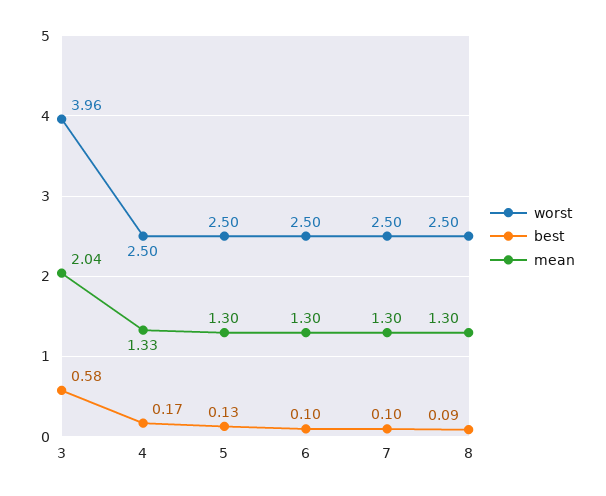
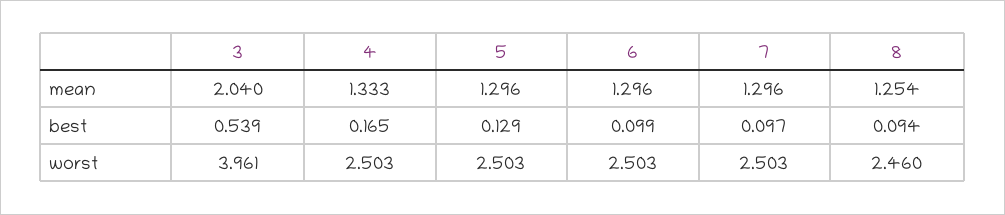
  {
    "worst": {
      "3": 3.961,
      "4": 2.503,
      "5": 2.503,
      "6": 2.503,
      "7": 2.503,
-     "8": 2.5
+     "8": 2.46
    },
    "best": {
-     "3": 0.58,
+     "3": 0.539,
      "4": 0.165,
      "5": 0.129,
      "6": 0.099,
      "7": 0.097,
      "8": 0.094
    },
    "mean": {
      "3": 2.04,
      "4": 1.333,
      "5": 1.296,
      "6": 1.296,
      "7": 1.296,
-     "8": 1.3
+     "8": 1.254
    }
  }

